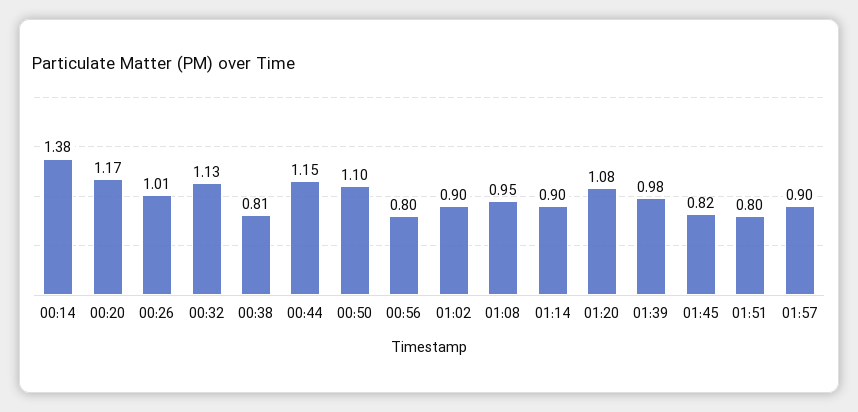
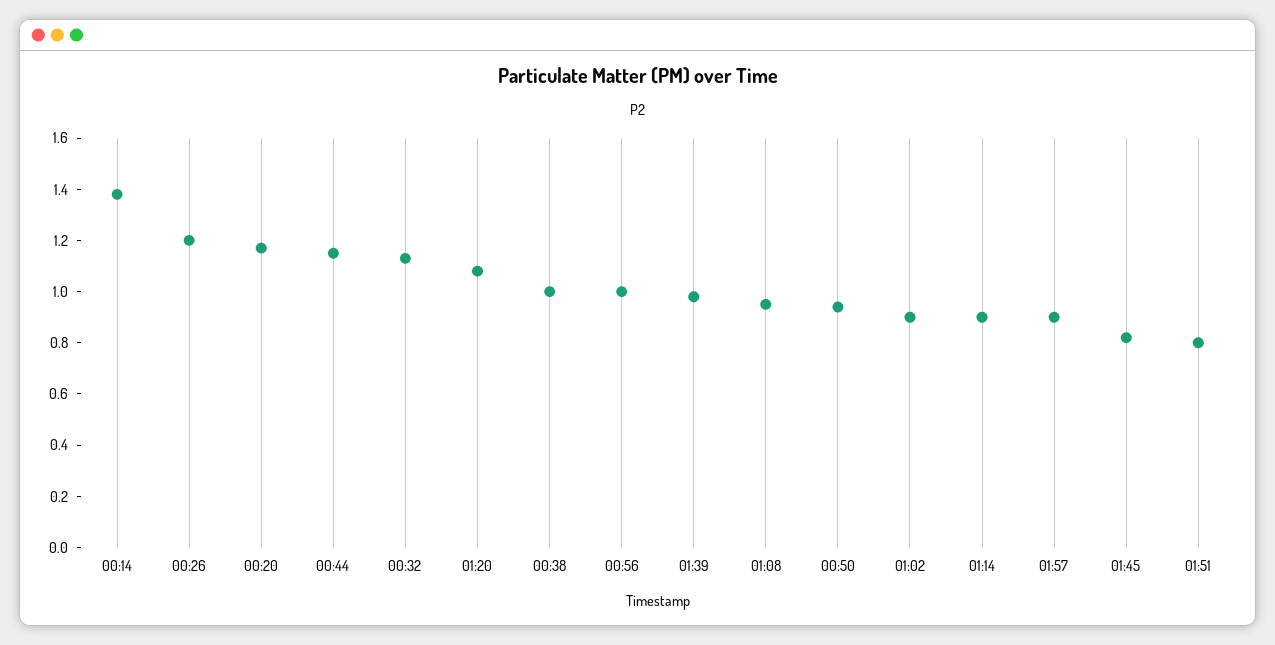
  {
    "00:14": 1.38,
    "00:20": 1.17,
-   "00:26": 1.01,
+   "00:26": 1.2,
    "00:32": 1.13,
-   "00:38": 0.81,
+   "00:38": 1,
    "00:44": 1.15,
-   "00:50": 1.1,
+   "00:50": 0.95,
-   "00:56": 0.8,
+   "00:56": 1,
    "01:02": 0.9,
    "01:08": 0.95,
    "01:14": 0.9,
    "01:20": 1.08,
    "01:39": 0.98,
    "01:45": 0.82,
    "01:51": 0.8,
    "01:57": 0.9
  }

